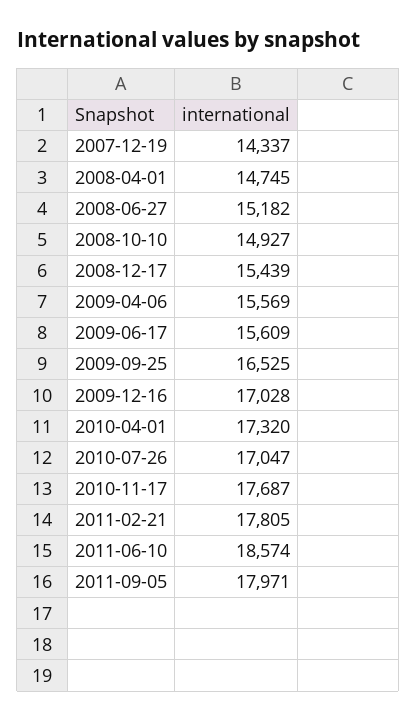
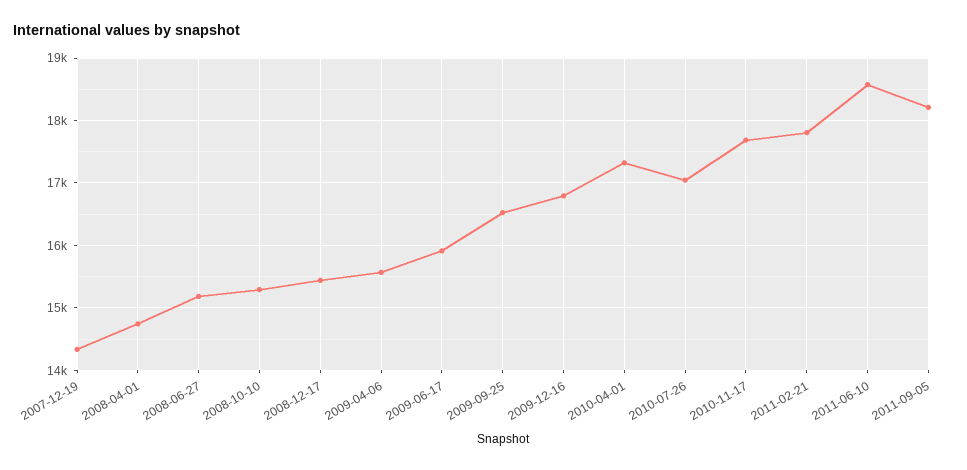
  {
    "2007-12-19": 14337,
    "2008-04-01": 14745,
    "2008-06-27": 15182,
-   "2008-10-10": 14927,
+   "2008-10-10": 15300,
    "2008-12-17": 15439,
    "2009-04-06": 15569,
-   "2009-06-17": 15609,
+   "2009-06-17": 15900,
    "2009-09-25": 16525,
-   "2009-12-16": 17028,
+   "2009-12-16": 16800,
    "2010-04-01": 17320,
    "2010-07-26": 17047,
    "2010-11-17": 17687,
    "2011-02-21": 17805,
    "2011-06-10": 18574,
-   "2011-09-05": 17971
+   "2011-09-05": 18200
  }

